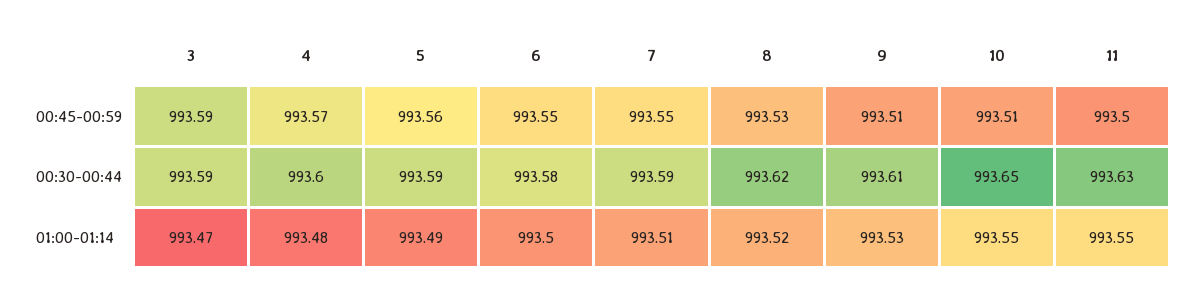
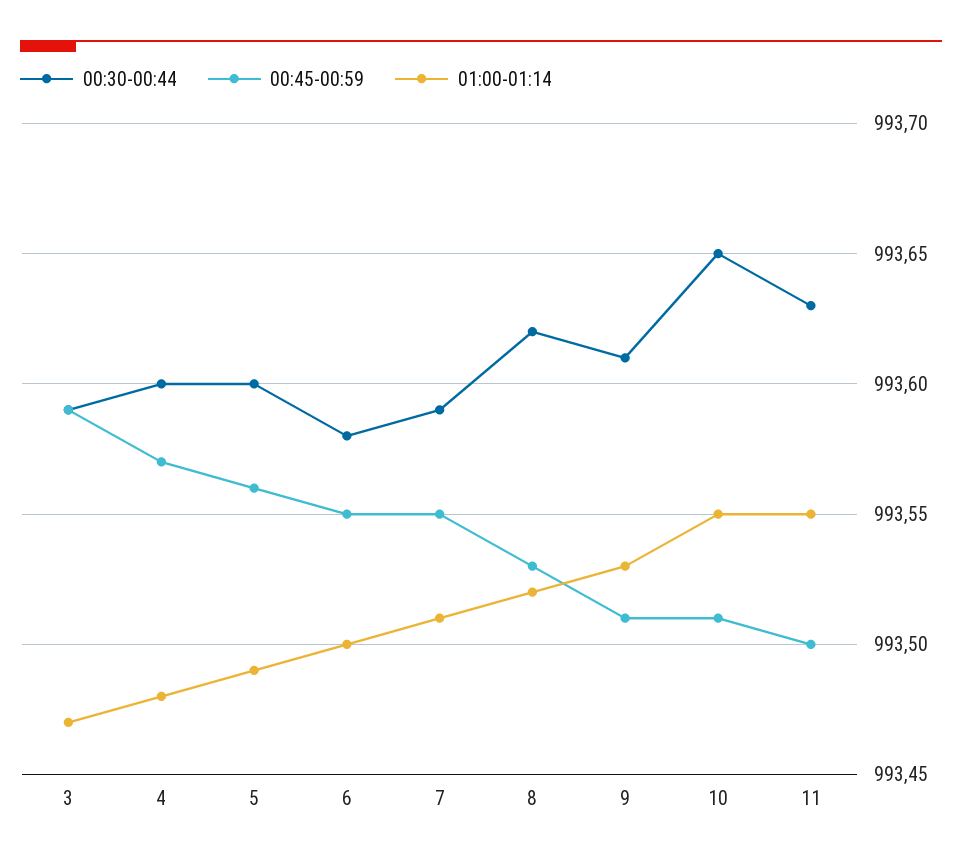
  {
    "00:45-00:59": {
      "3": 993.59,
      "4": 993.57,
      "5": 993.56,
      "6": 993.55,
      "7": 993.55,
      "8": 993.53,
      "9": 993.51,
      "10": 993.51,
      "11": 993.5
    },
    "00:30-00:44": {
      "3": 993.59,
      "4": 993.6,
-     "5": 993.59,
+     "5": 993.6,
      "6": 993.58,
      "7": 993.59,
      "8": 993.62,
      "9": 993.61,
      "10": 993.65,
      "11": 993.63
    },
    "01:00-01:14": {
      "3": 993.47,
      "4": 993.48,
      "5": 993.49,
      "6": 993.5,
      "7": 993.51,
      "8": 993.52,
      "9": 993.53,
      "10": 993.55,
      "11": 993.55
    }
  }

